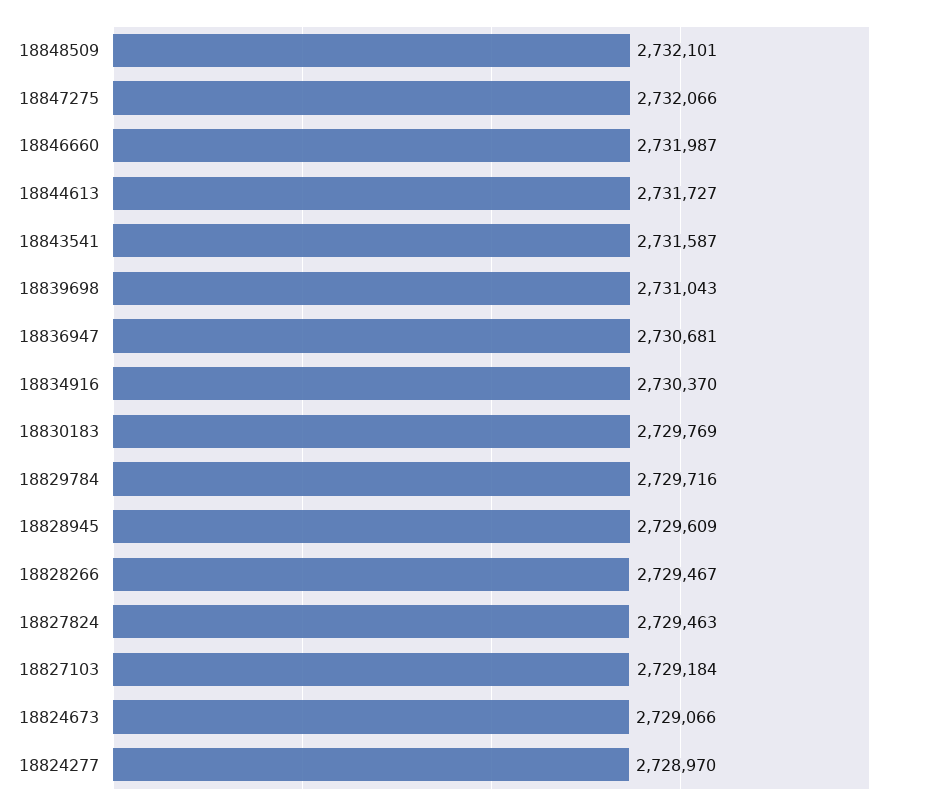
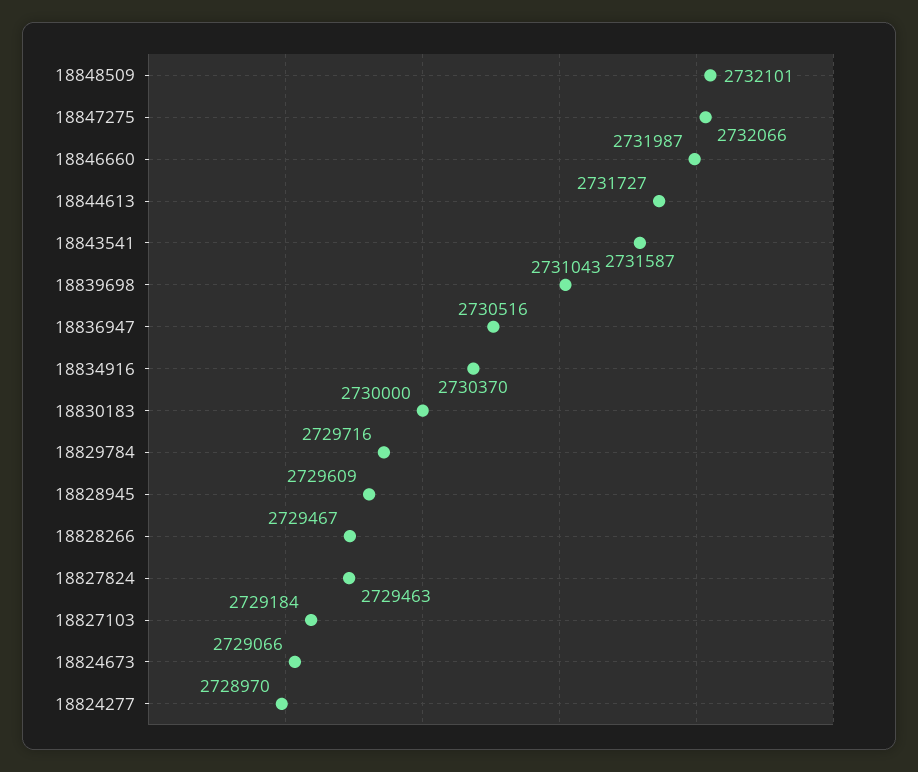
  {
    "18848509": 2732101,
    "18847275": 2732066,
    "18846660": 2731987,
    "18844613": 2731727,
    "18843541": 2731587,
    "18839698": 2731043,
-   "18836947": 2730681,
+   "18836947": 2730516,
    "18834916": 2730370,
-   "18830183": 2729769,
+   "18830183": 2730000,
    "18829784": 2729716,
    "18828945": 2729609,
    "18828266": 2729467,
    "18827824": 2729463,
    "18827103": 2729184,
    "18824673": 2729066,
    "18824277": 2728970
  }

